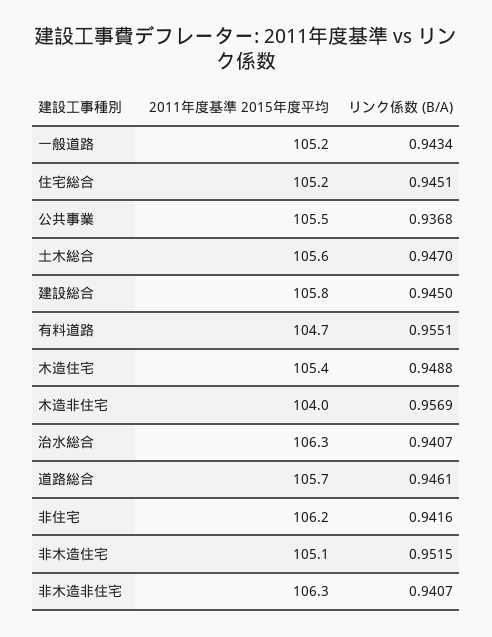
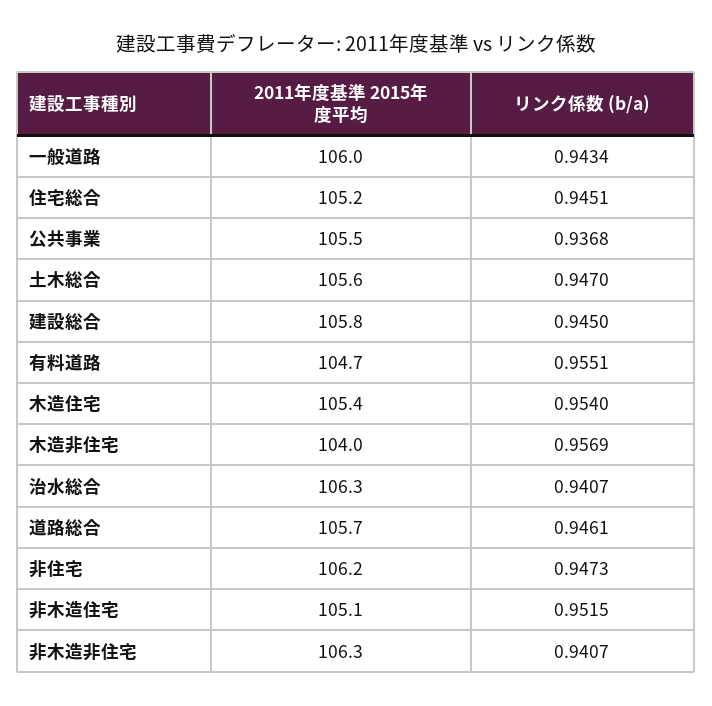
  {
    "2011年度基準 2015年度平均": {
-     "一般道路": 105.2,
+     "一般道路": 106,
      "住宅総合": 105.2,
      "公共事業": 105.5,
      "土木総合": 105.6,
      "建設総合": 105.8,
      "有料道路": 104.7,
      "木造住宅": 105.4,
      "木造非住宅": 104,
      "治水総合": 106.3,
      "道路総合": 105.7,
      "非住宅": 106.2,
      "非木造住宅": 105.1,
      "非木造非住宅": 106.3
    },
    "リンク係数 (B/A)": {
      "一般道路": 0.9434,
      "住宅総合": 0.9451,
      "公共事業": 0.9368,
      "土木総合": 0.947,
      "建設総合": 0.945,
      "有料道路": 0.9551,
-     "木造住宅": 0.9488,
+     "木造住宅": 0.954,
      "木造非住宅": 0.9569,
      "治水総合": 0.9407,
      "道路総合": 0.9461,
-     "非住宅": 0.9416,
+     "非住宅": 0.9473,
      "非木造住宅": 0.9515,
      "非木造非住宅": 0.9407
    }
  }

